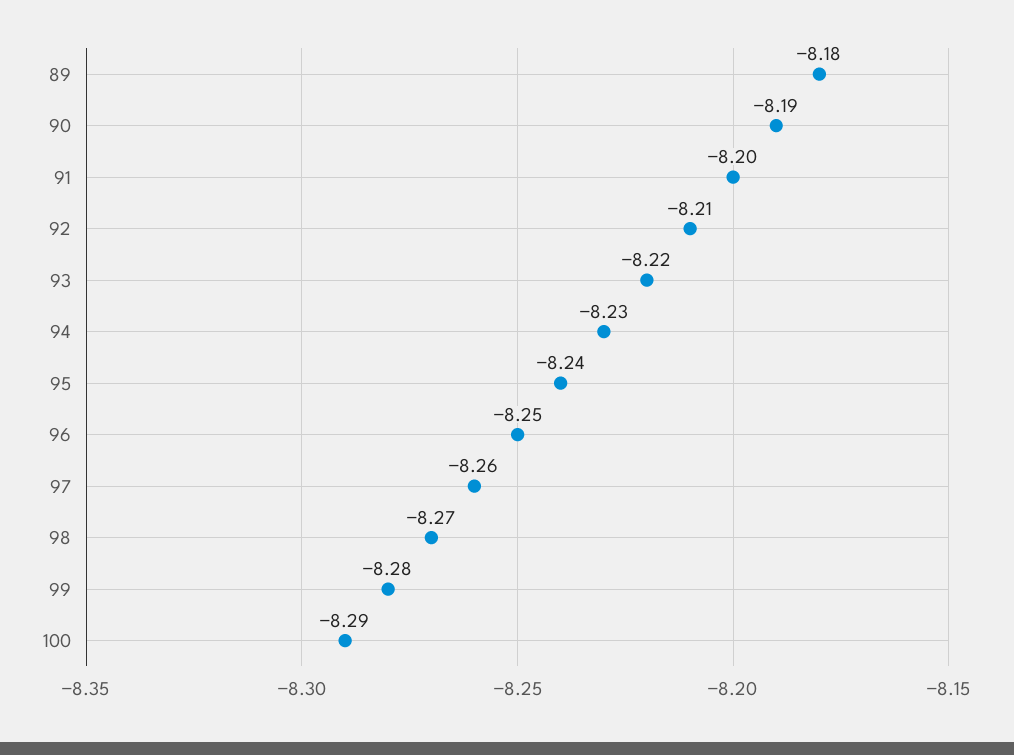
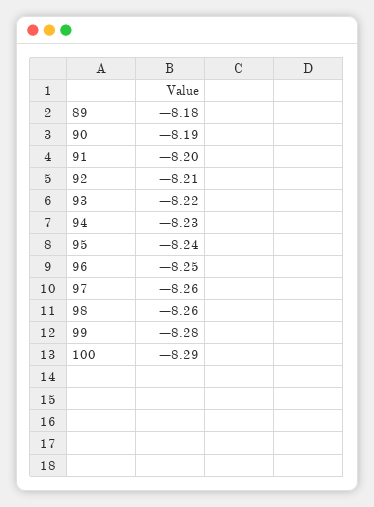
  {
    "89": -8.18,
    "90": -8.19,
    "91": -8.2,
    "92": -8.21,
    "93": -8.22,
    "94": -8.23,
    "95": -8.24,
    "96": -8.25,
    "97": -8.26,
-   "98": -8.27,
+   "98": -8.26,
    "99": -8.28,
    "100": -8.29
  }

